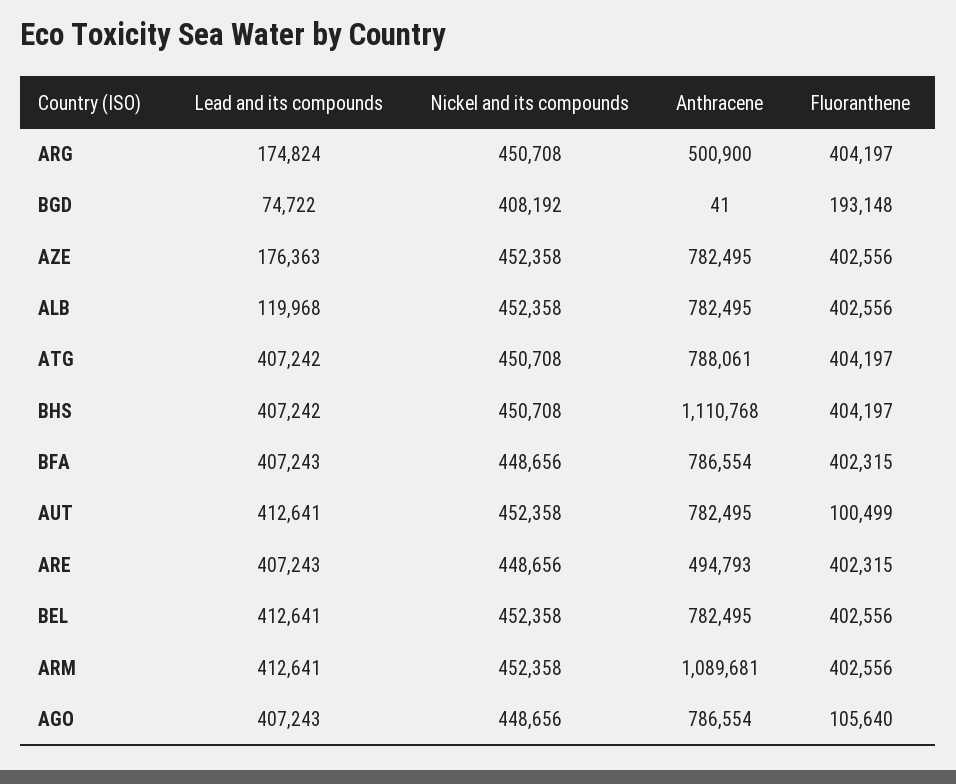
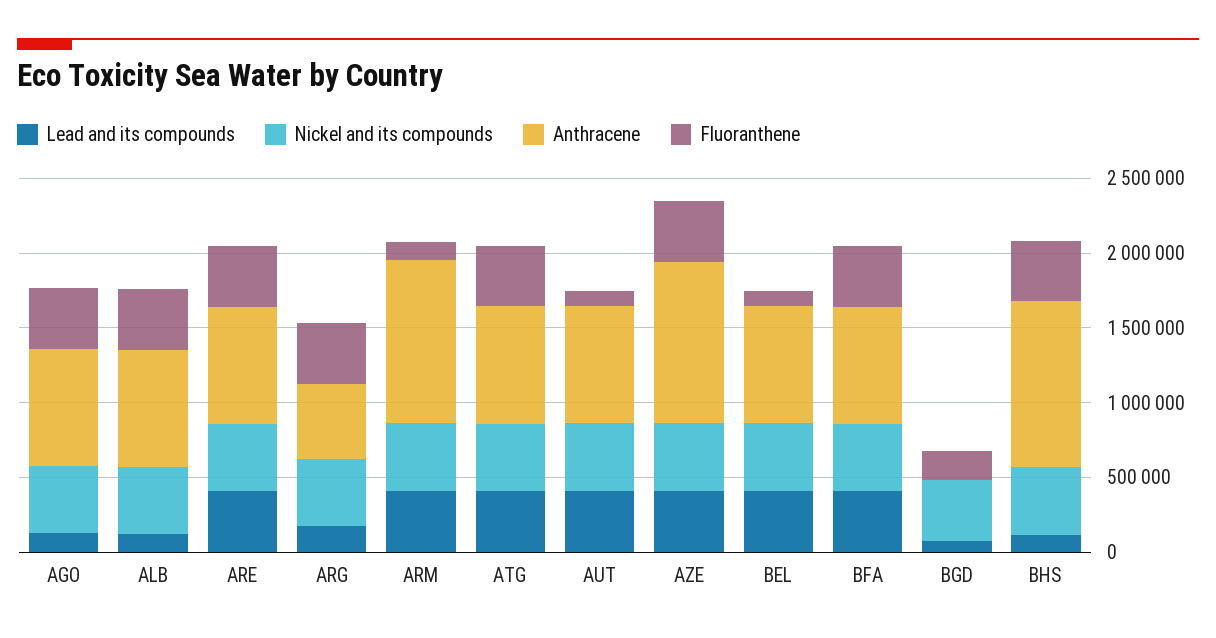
  {
    "Lead and its compounds": {
      "ARG": 174824,
      "BGD": 74722,
-     "AZE": 176363,
+     "AZE": 400000,
      "ALB": 119968,
      "ATG": 407242,
-     "BHS": 407242,
+     "BHS": 100000,
      "BFA": 407243,
      "AUT": 412641,
      "ARE": 407243,
      "BEL": 412641,
      "ARM": 412641,
-     "AGO": 407243
+     "AGO": 100000
    },
    "Nickel and its compounds": {
      "ARG": 450708,
      "BGD": 408192,
      "AZE": 452358,
      "ALB": 452358,
      "ATG": 450708,
      "BHS": 450708,
      "BFA": 448656,
      "AUT": 452358,
      "ARE": 448656,
      "BEL": 452358,
      "ARM": 452358,
      "AGO": 448656
    },
    "Anthracene": {
      "ARG": 500900,
      "BGD": 41,
-     "AZE": 782495,
+     "AZE": 1100000,
      "ALB": 782495,
      "ATG": 788061,
      "BHS": 1110768,
      "BFA": 786554,
      "AUT": 782495,
-     "ARE": 494793,
+     "ARE": 800000,
      "BEL": 782495,
      "ARM": 1089681,
      "AGO": 786554
    },
    "Fluoranthene": {
      "ARG": 404197,
      "BGD": 193148,
      "AZE": 402556,
      "ALB": 402556,
      "ATG": 404197,
      "BHS": 404197,
      "BFA": 402315,
      "AUT": 100499,
      "ARE": 402315,
-     "BEL": 402556,
+     "BEL": 100000,
-     "ARM": 402556,
+     "ARM": 100000,
-     "AGO": 105640
+     "AGO": 400000
    }
  }

